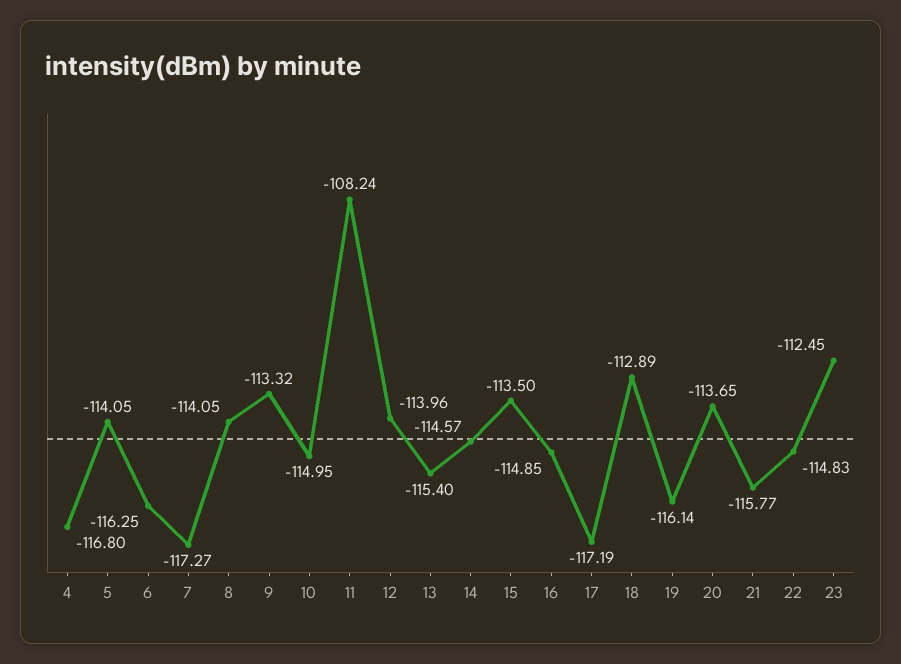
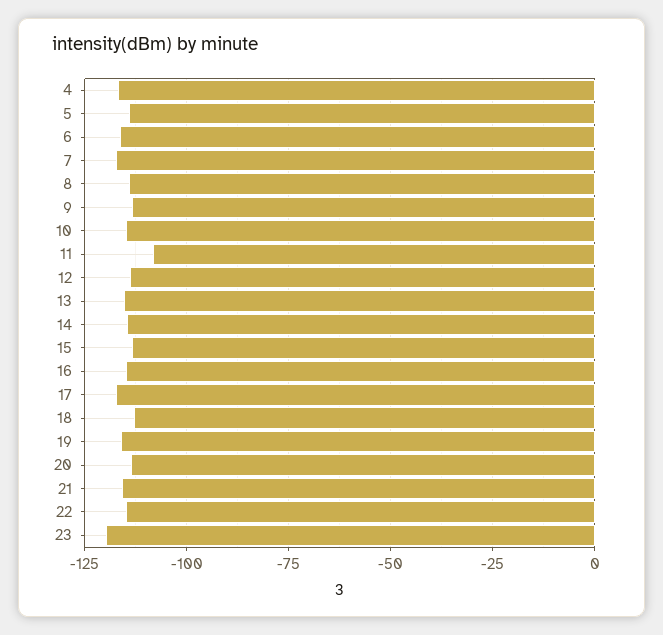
  {
    "4": -116.8,
    "5": -114.05,
    "6": -116.25,
    "7": -117.27,
    "8": -114.05,
    "9": -113.32,
    "10": -114.95,
    "11": -108.24,
    "12": -113.96,
    "13": -115.4,
    "14": -114.57,
    "15": -113.5,
    "16": -114.85,
    "17": -117.19,
    "18": -112.89,
    "19": -116.14,
    "20": -113.65,
    "21": -115.77,
    "22": -114.83,
-   "23": -112.45
+   "23": -120
  }

